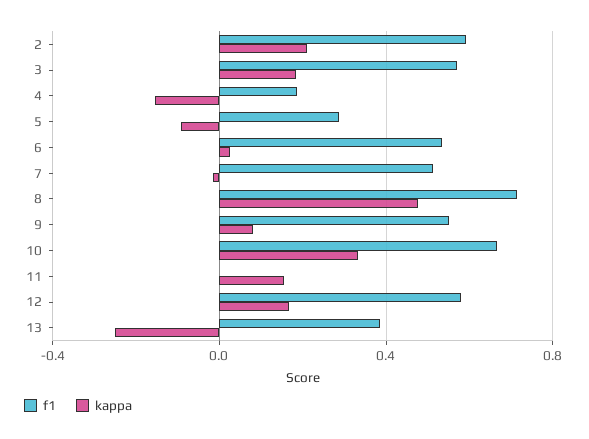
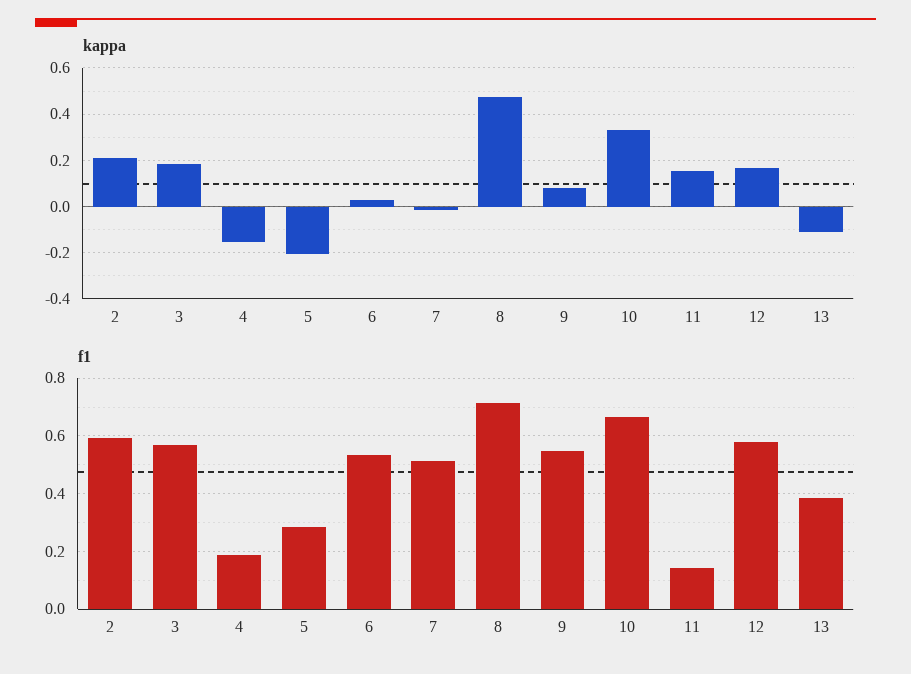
  {
    "f1": {
      "2": 0.6,
      "3": 0.575,
      "4": 0.175,
      "5": 0.275,
      "6": 0.525,
      "7": 0.5,
      "8": 0.725,
      "9": 0.55,
      "10": 0.675,
-     "11": 0,
+     "11": 0.15,
      "12": 0.575,
      "13": 0.375
    },
    "kappa": {
      "2": 0.2,
      "3": 0.2,
      "4": -0.15,
-     "5": -0.1,
+     "5": -0.2,
      "6": 0.05,
      "7": 0,
      "8": 0.5,
      "9": 0.1,
      "10": 0.35,
      "11": 0.15,
      "12": 0.15,
-     "13": -0.25
+     "13": -0.1
    }
  }

